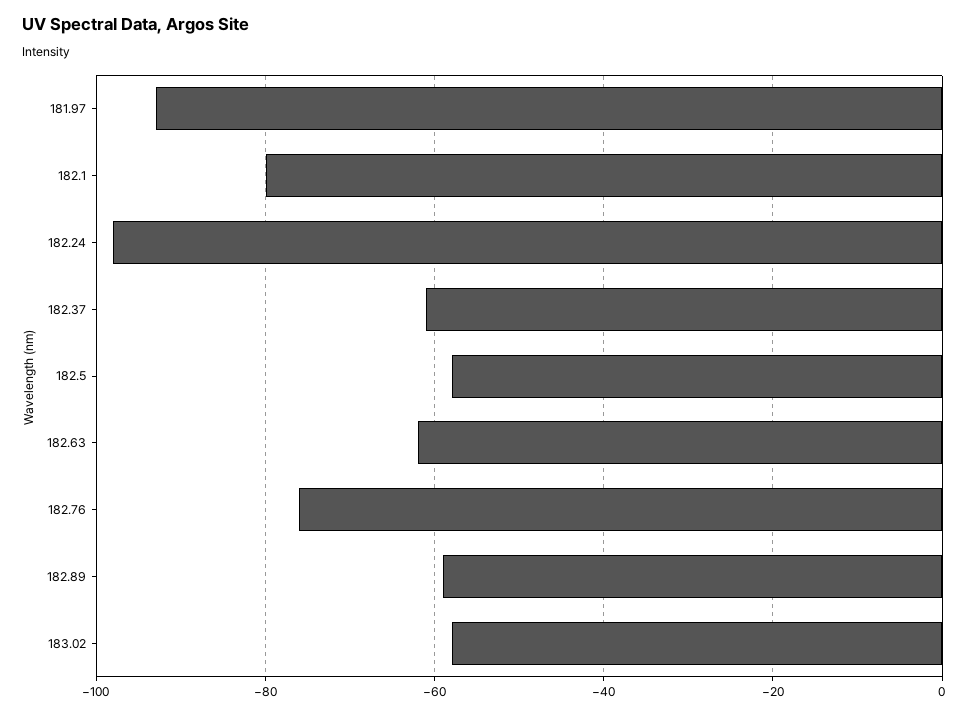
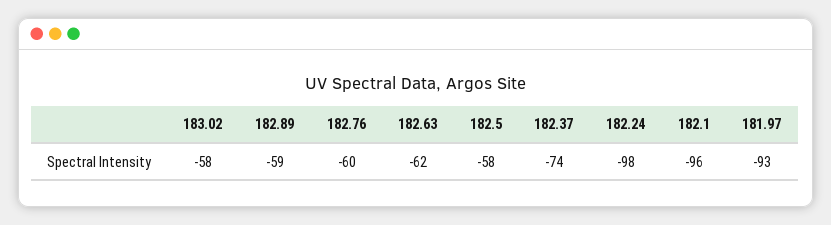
  {
    "181.97": -93,
-   "182.1": -80,
+   "182.1": -96,
    "182.24": -98,
-   "182.37": -60,
+   "182.37": -74,
    "182.5": -58,
    "182.63": -62,
-   "182.76": -75,
+   "182.76": -60,
    "182.89": -59,
    "183.02": -58
  }

